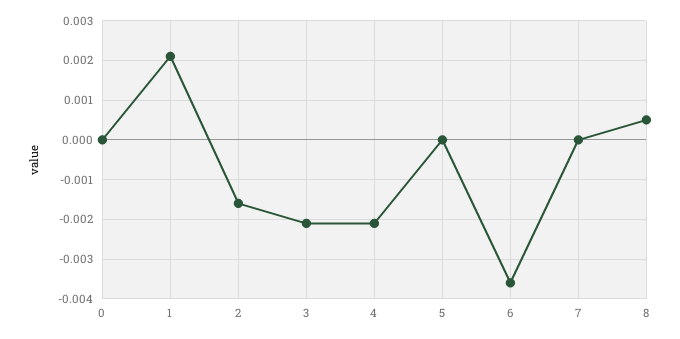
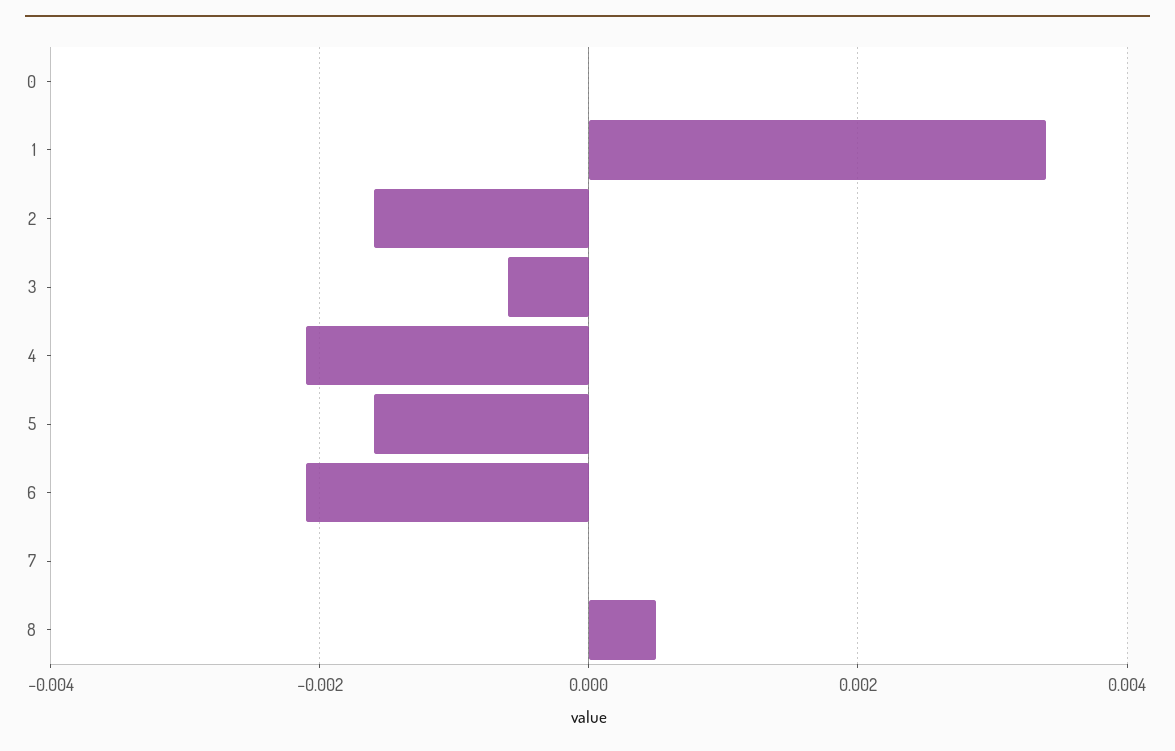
  {
    "0": 0,
-   "1": 0.002,
+   "1": 0.0035,
    "2": -0.0015,
-   "3": -0.002,
+   "3": -0.0005,
    "4": -0.002,
-   "5": 0,
+   "5": -0.0015,
-   "6": -0.0035,
+   "6": -0.002,
    "7": 0,
    "8": 0.0005
  }

